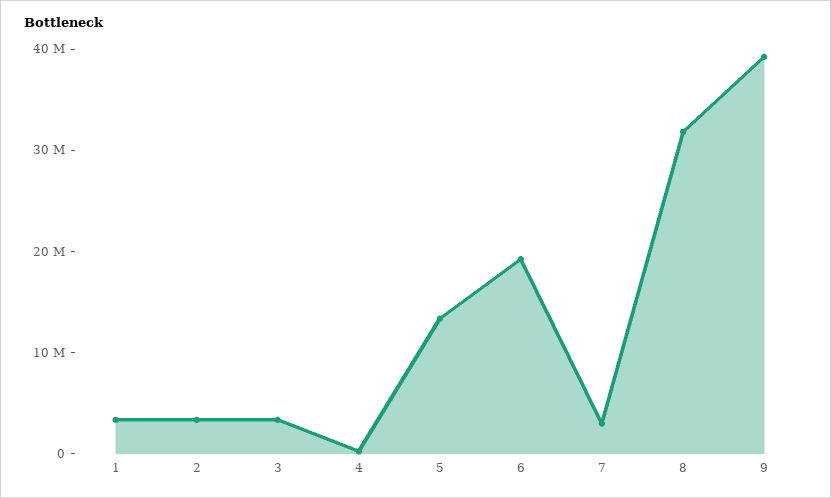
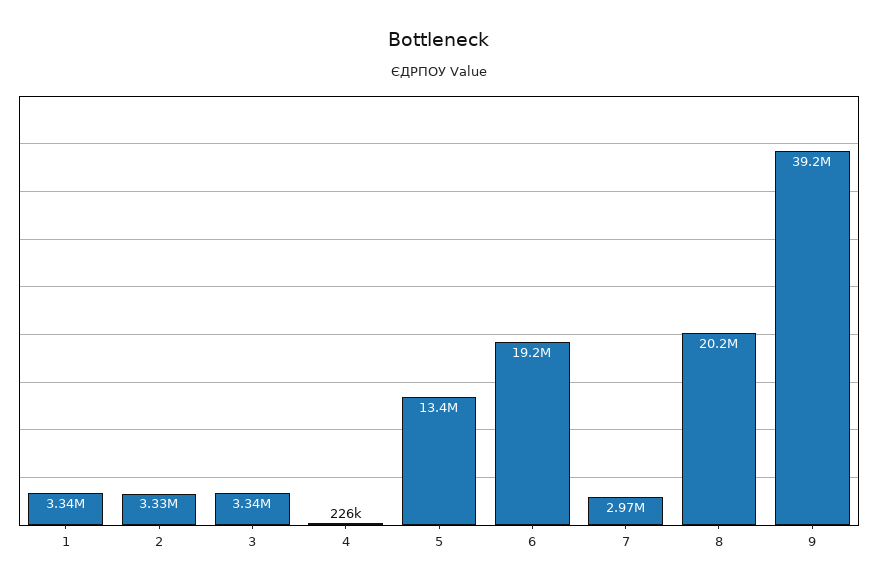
  {
    "1": 3340000,
    "2": 3330000,
    "3": 3340000,
    "4": 226000,
    "5": 13400000,
    "6": 19200000,
    "7": 2970000,
-   "8": 32000000,
+   "8": 20200000,
    "9": 39200000
  }

